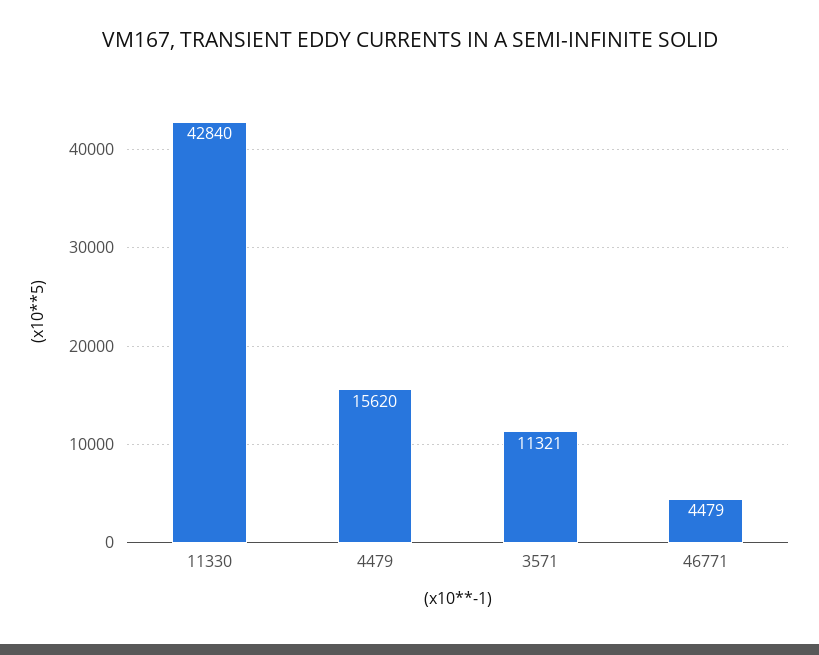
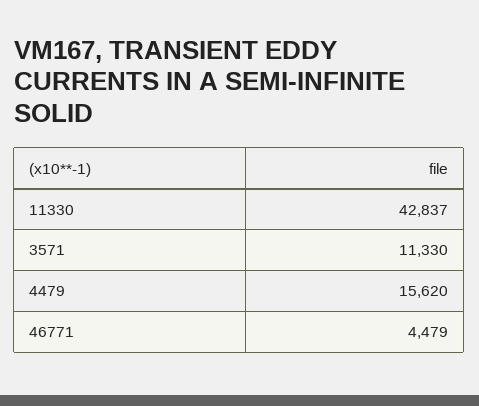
  {
-   "11330": 42840,
+   "11330": 42837,
    "4479": 15620,
-   "3571": 11321,
+   "3571": 11330,
    "46771": 4479
  }

